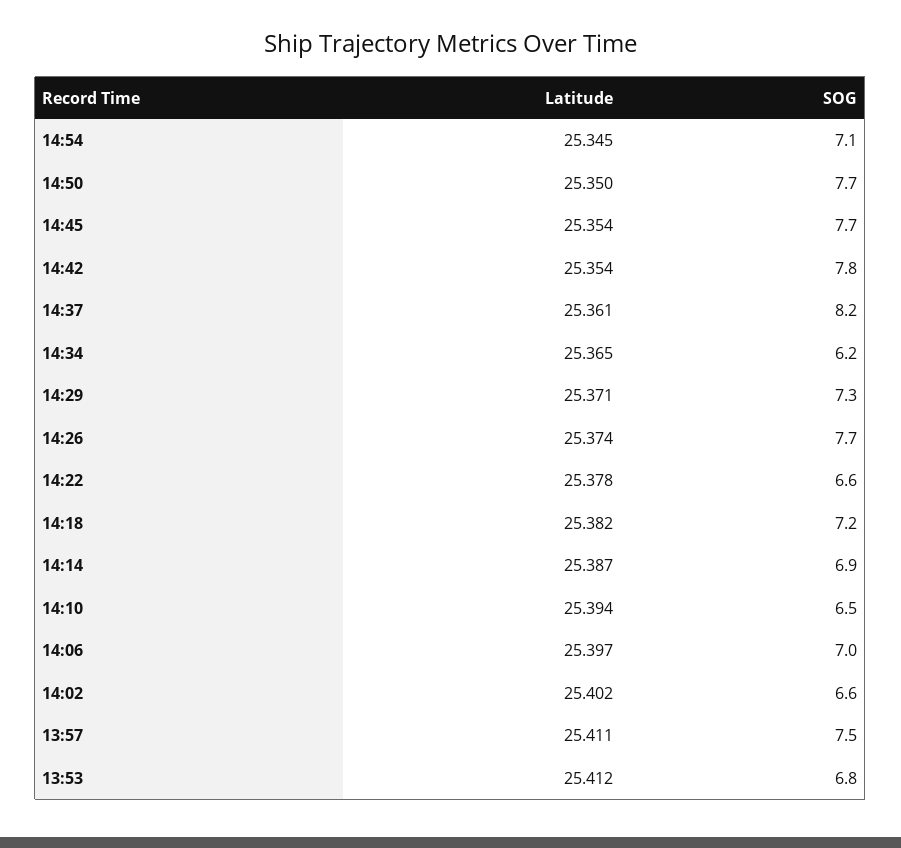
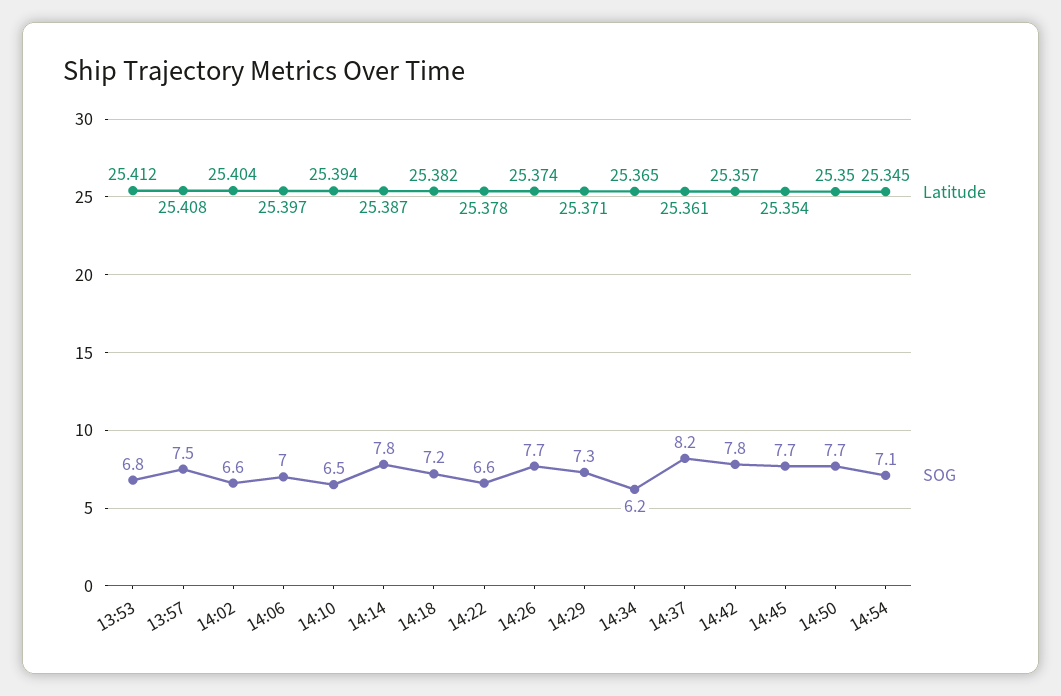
  {
    "Latitude": {
      "14:54": 25.345,
      "14:50": 25.35,
      "14:45": 25.354,
-     "14:42": 25.354,
+     "14:42": 25.357,
      "14:37": 25.361,
      "14:34": 25.365,
      "14:29": 25.371,
      "14:26": 25.374,
      "14:22": 25.378,
      "14:18": 25.382,
      "14:14": 25.387,
      "14:10": 25.394,
      "14:06": 25.397,
-     "14:02": 25.402,
+     "14:02": 25.404,
-     "13:57": 25.411,
+     "13:57": 25.408,
      "13:53": 25.412
    },
    "SOG": {
      "14:54": 7.1,
      "14:50": 7.7,
      "14:45": 7.7,
      "14:42": 7.8,
      "14:37": 8.2,
      "14:34": 6.2,
      "14:29": 7.3,
      "14:26": 7.7,
      "14:22": 6.6,
      "14:18": 7.2,
-     "14:14": 6.9,
+     "14:14": 7.8,
      "14:10": 6.5,
      "14:06": 7,
      "14:02": 6.6,
      "13:57": 7.5,
      "13:53": 6.8
    }
  }

